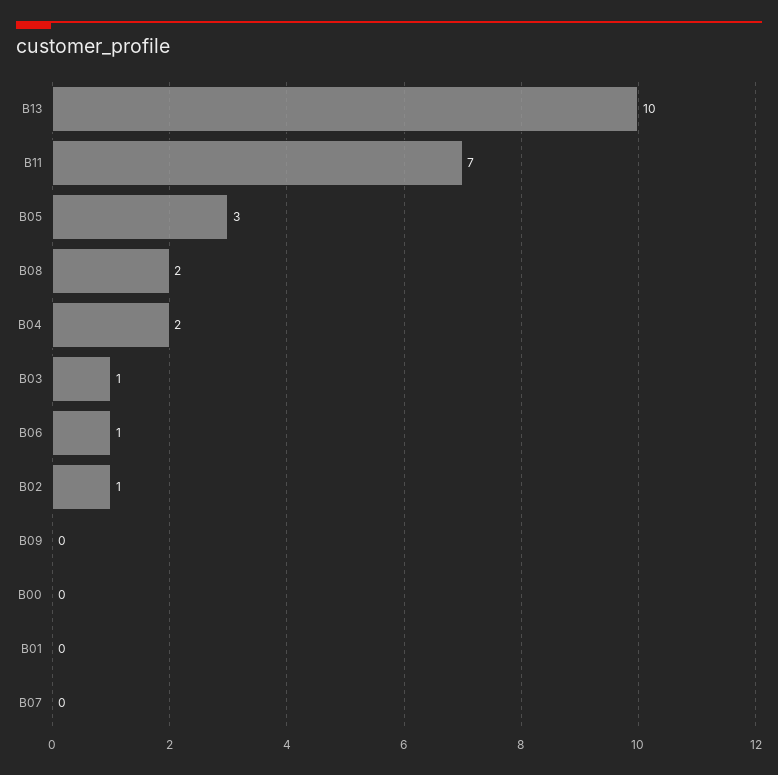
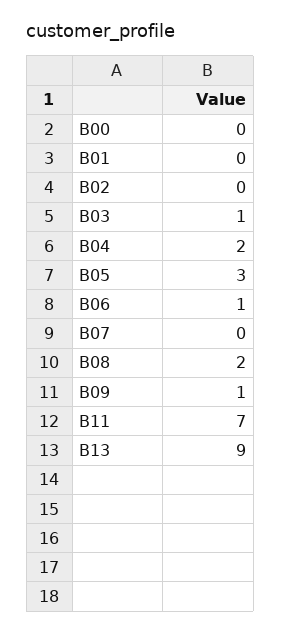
  {
-   "B13": 10,
+   "B13": 9,
    "B11": 7,
    "B05": 3,
    "B08": 2,
    "B04": 2,
    "B03": 1,
    "B06": 1,
-   "B02": 1,
+   "B02": 0,
-   "B09": 0,
+   "B09": 1,
    "B00": 0,
    "B01": 0,
    "B07": 0
  }

